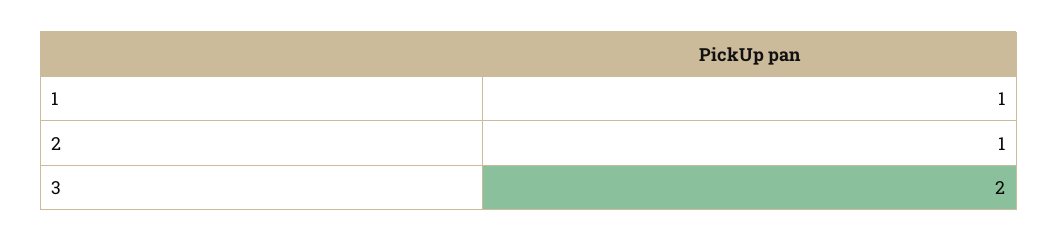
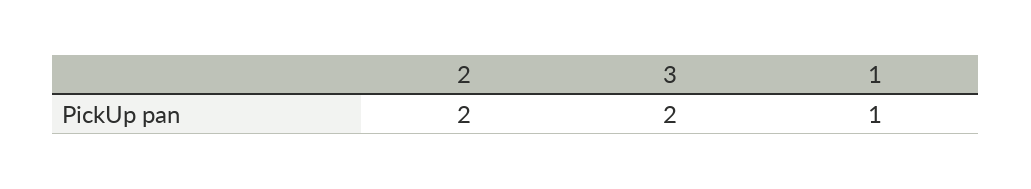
  {
    "1": 1,
-   "2": 1,
+   "2": 2,
    "3": 2
  }

